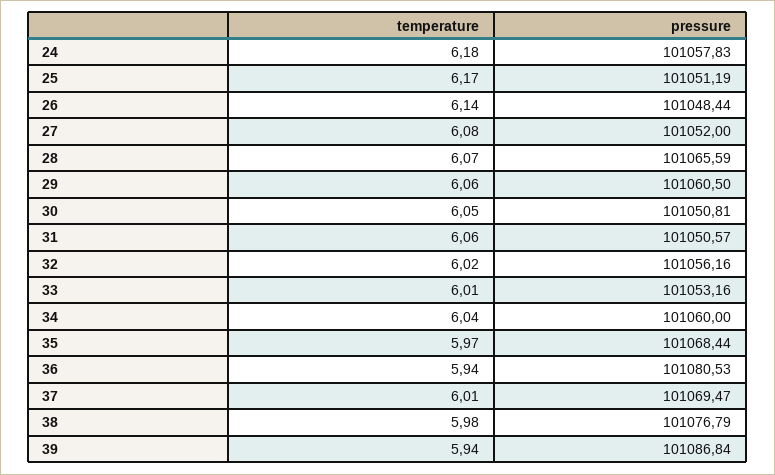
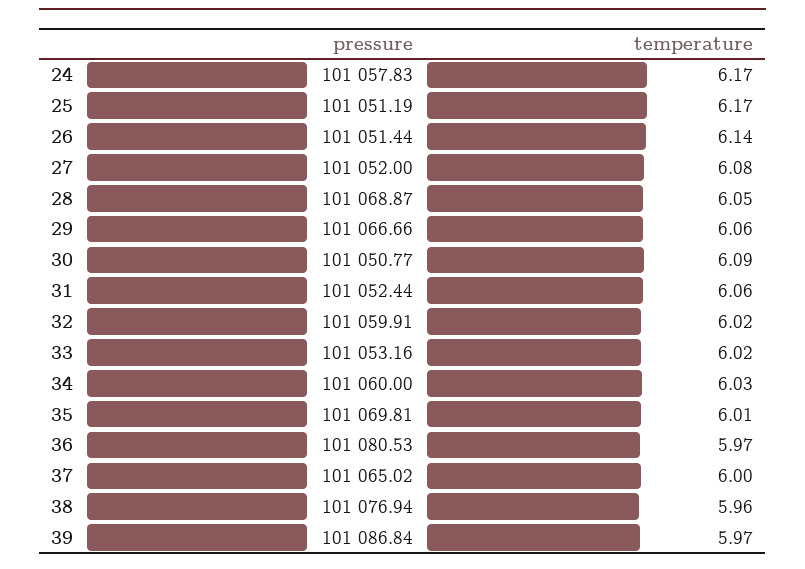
  {
    "temperature": {
-     "24": 6.18,
+     "24": 6.17,
      "25": 6.17,
      "26": 6.14,
      "27": 6.08,
-     "28": 6.07,
+     "28": 6.05,
      "29": 6.06,
-     "30": 6.05,
+     "30": 6.09,
      "31": 6.06,
      "32": 6.02,
-     "33": 6.01,
+     "33": 6.02,
-     "34": 6.04,
+     "34": 6.03,
-     "35": 5.97,
+     "35": 6.01,
-     "36": 5.94,
+     "36": 5.97,
-     "37": 6.01,
+     "37": 6,
-     "38": 5.98,
+     "38": 5.96,
-     "39": 5.94
+     "39": 5.97
    },
    "pressure": {
      "24": 101057.83,
      "25": 101051.19,
-     "26": 101048.44,
+     "26": 101051.44,
      "27": 101052,
-     "28": 101065.59,
+     "28": 101068.87,
-     "29": 101060.5,
+     "29": 101066.66,
-     "30": 101050.81,
+     "30": 101050.77,
-     "31": 101050.57,
+     "31": 101052.44,
-     "32": 101056.16,
+     "32": 101059.91,
      "33": 101053.16,
      "34": 101060,
-     "35": 101068.44,
+     "35": 101069.81,
      "36": 101080.53,
-     "37": 101069.47,
+     "37": 101065.02,
-     "38": 101076.79,
+     "38": 101076.94,
      "39": 101086.84
    }
  }

